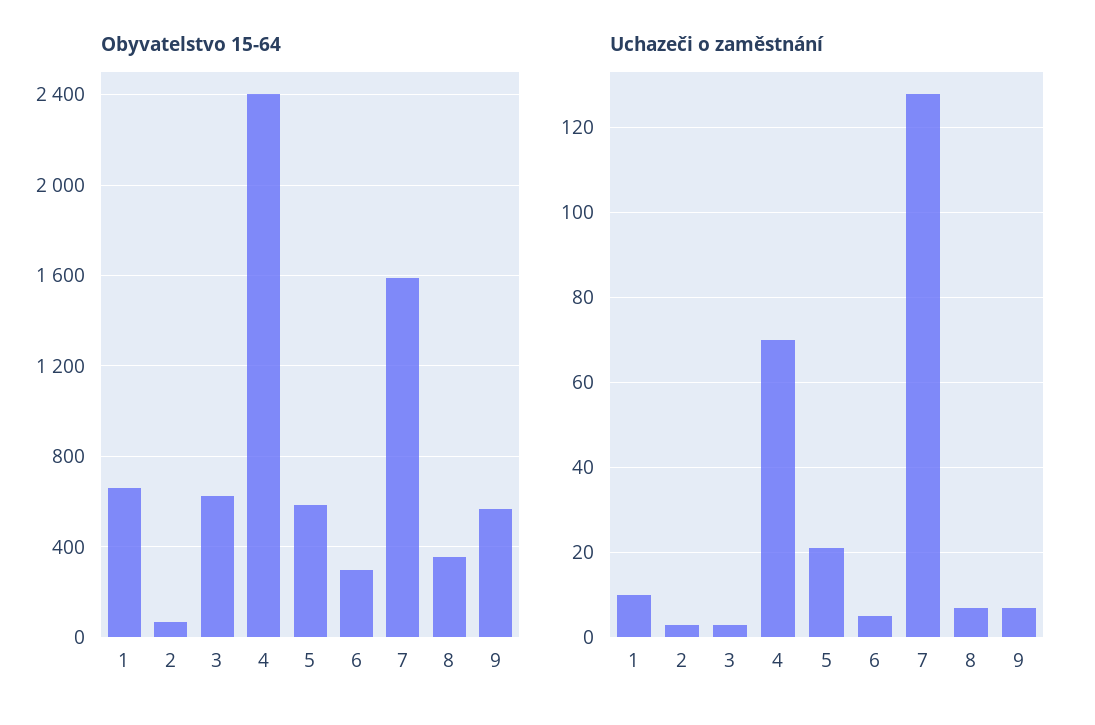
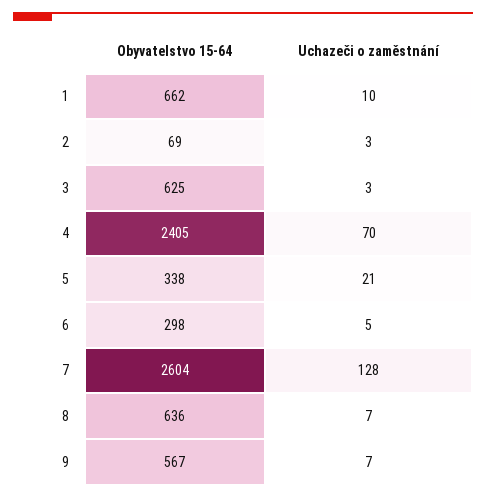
  {
    "Obyvatelstvo 15-64": {
      "1": 662,
      "2": 69,
      "3": 625,
      "4": 2405,
-     "5": 600,
+     "5": 338,
      "6": 298,
-     "7": 1600,
+     "7": 2604,
-     "8": 350,
+     "8": 636,
      "9": 567
    },
    "Uchazeči o zaměstnání": {
      "1": 10,
      "2": 3,
      "3": 3,
      "4": 70,
      "5": 21,
      "6": 5,
      "7": 128,
      "8": 7,
      "9": 7
    }
  }

